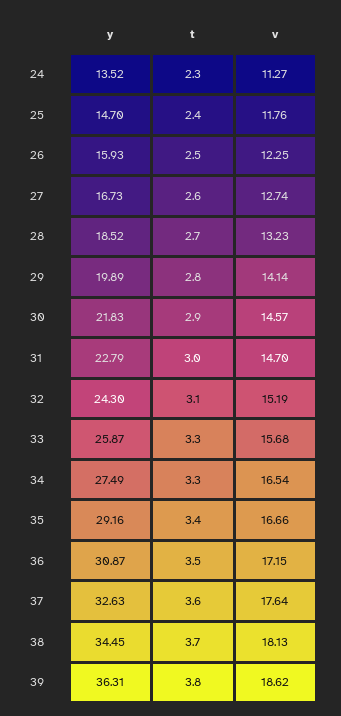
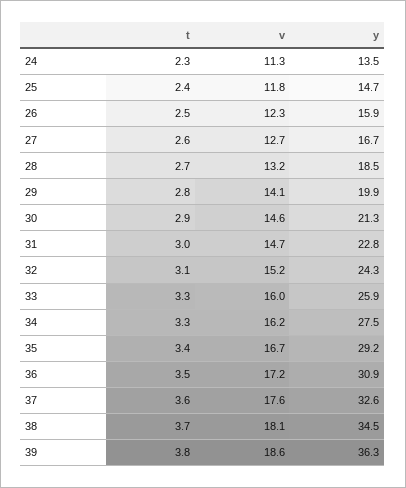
  {
    "y": {
      "24": 13.52,
      "25": 14.7,
      "26": 15.93,
      "27": 16.73,
      "28": 18.52,
      "29": 19.89,
-     "30": 21.83,
+     "30": 21.3,
      "31": 22.79,
      "32": 24.3,
      "33": 25.87,
      "34": 27.49,
      "35": 29.16,
      "36": 30.87,
      "37": 32.63,
      "38": 34.45,
      "39": 36.31
    },
    "t": {
      "24": 2.3,
      "25": 2.4,
      "26": 2.5,
      "27": 2.6,
      "28": 2.7,
      "29": 2.8,
      "30": 2.9,
      "31": 3,
      "32": 3.1,
      "33": 3.3,
      "34": 3.3,
      "35": 3.4,
      "36": 3.5,
      "37": 3.6,
      "38": 3.7,
      "39": 3.8
    },
    "v": {
      "24": 11.27,
      "25": 11.76,
      "26": 12.25,
      "27": 12.74,
      "28": 13.23,
      "29": 14.14,
      "30": 14.57,
      "31": 14.7,
      "32": 15.19,
-     "33": 15.68,
+     "33": 16,
-     "34": 16.54,
+     "34": 16.2,
      "35": 16.66,
      "36": 17.15,
      "37": 17.64,
      "38": 18.13,
      "39": 18.62
    }
  }

